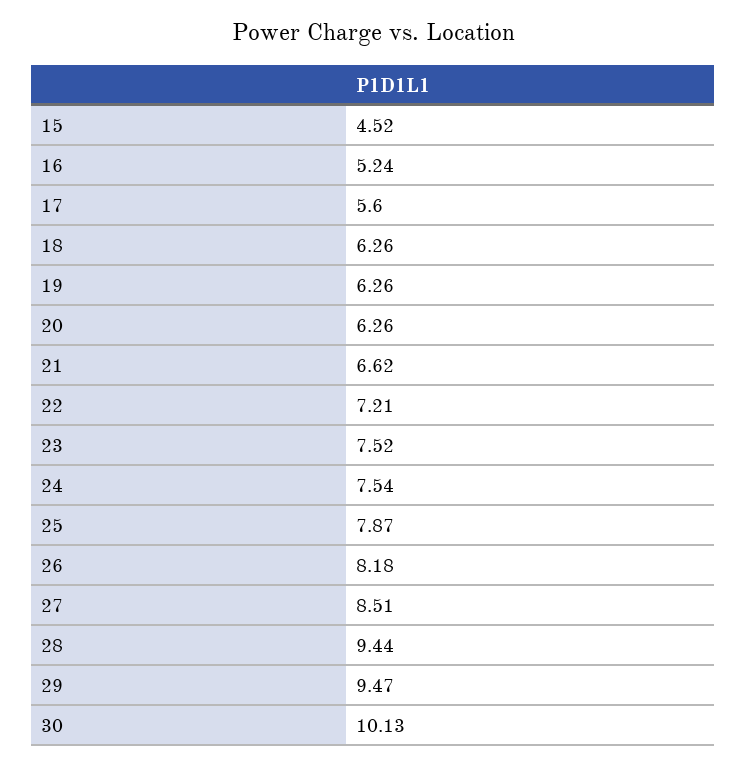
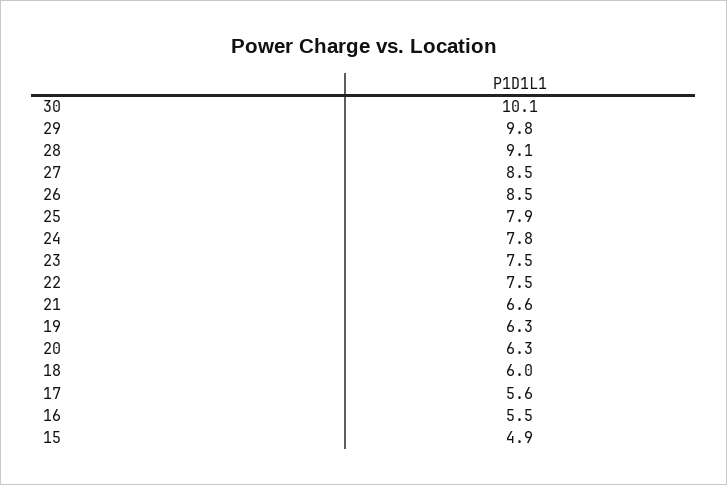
  {
-   "15": 4.52,
+   "15": 4.9,
-   "16": 5.24,
+   "16": 5.5,
    "17": 5.6,
-   "18": 6.26,
+   "18": 6,
    "19": 6.26,
    "20": 6.26,
    "21": 6.62,
-   "22": 7.21,
+   "22": 7.5,
    "23": 7.52,
-   "24": 7.54,
+   "24": 7.8,
    "25": 7.87,
-   "26": 8.18,
+   "26": 8.5,
    "27": 8.51,
-   "28": 9.44,
+   "28": 9.1,
-   "29": 9.47,
+   "29": 9.8,
    "30": 10.13
  }

